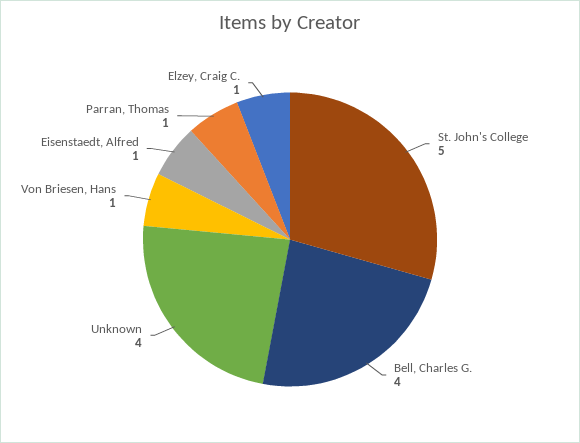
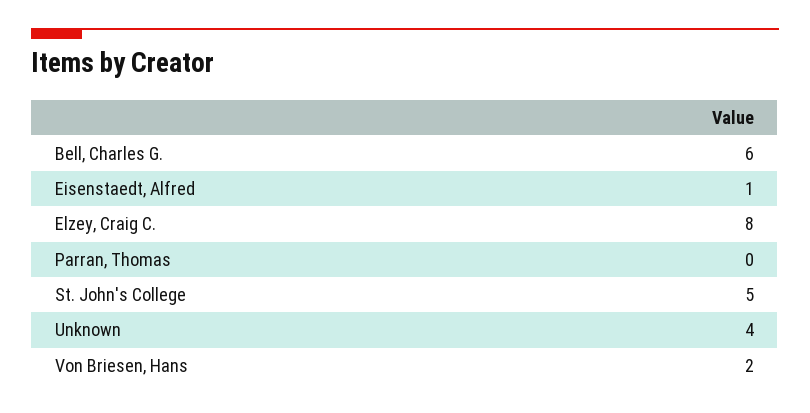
  {
    "St. John's College": 5,
-   "Bell, Charles G.": 4,
+   "Bell, Charles G.": 6,
    "Unknown": 4,
-   "Von Briesen, Hans": 1,
+   "Von Briesen, Hans": 2,
    "Eisenstaedt, Alfred": 1,
-   "Parran, Thomas": 1,
+   "Parran, Thomas": 0,
-   "Elzey, Craig C.": 1
+   "Elzey, Craig C.": 8
  }

